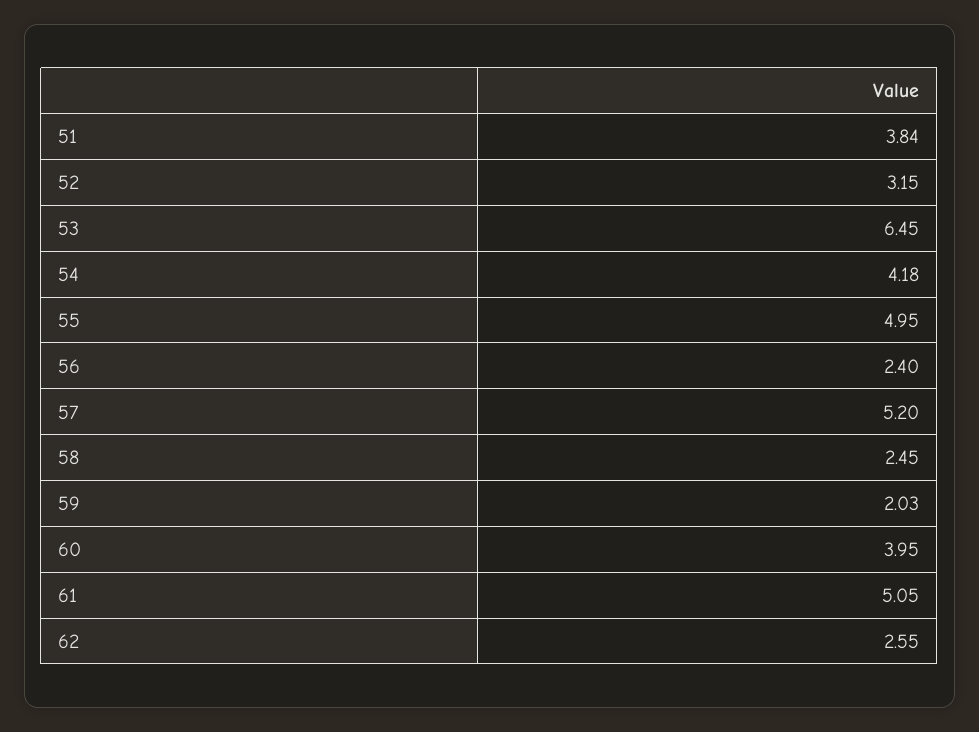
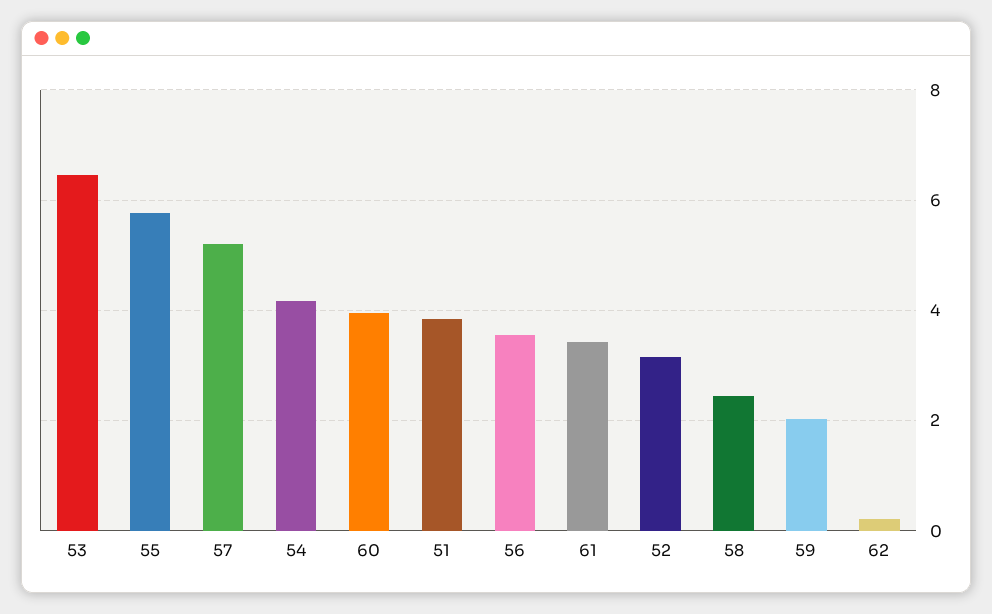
  {
    "51": 3.84,
    "52": 3.15,
    "53": 6.45,
    "54": 4.18,
-   "55": 4.95,
+   "55": 5.8,
-   "56": 2.4,
+   "56": 3.6,
    "57": 5.2,
    "58": 2.45,
    "59": 2.03,
    "60": 3.95,
-   "61": 5.05,
+   "61": 3.4,
-   "62": 2.55
+   "62": 0.2
  }

